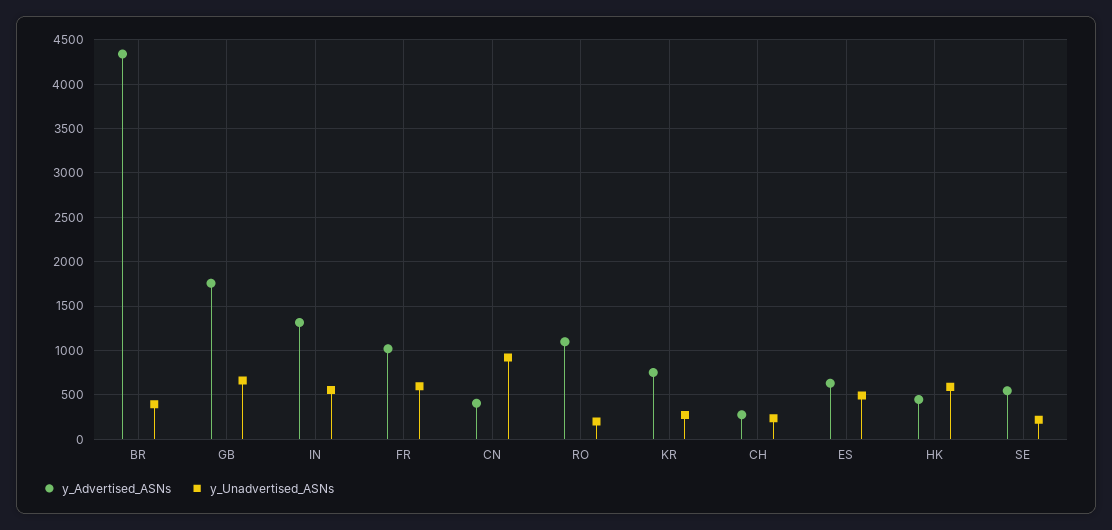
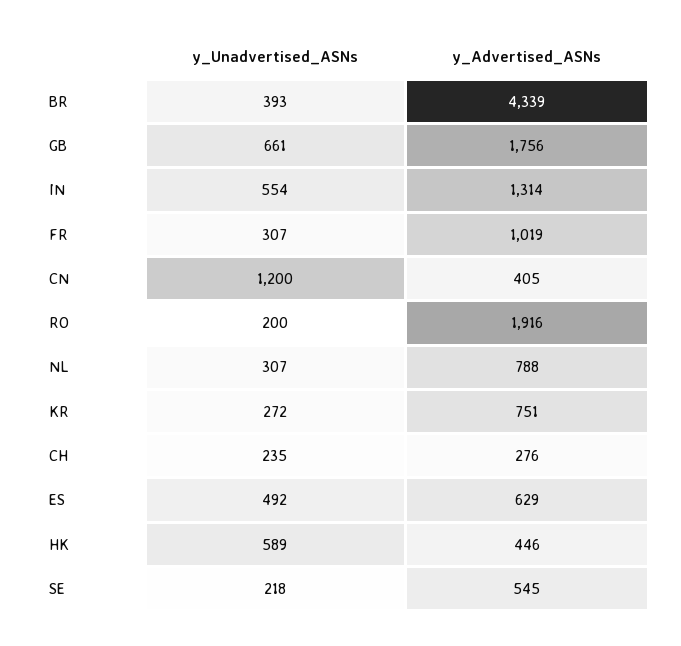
  {
    "y_Advertised_ASNs": {
      "BR": 4339,
      "GB": 1756,
      "IN": 1314,
      "FR": 1019,
      "CN": 405,
-     "RO": 1100,
+     "RO": 1916,
      "KR": 751,
      "CH": 276,
      "ES": 629,
      "HK": 446,
-     "SE": 545
+     "SE": 545,
+     "NL": 788
    },
    "y_Unadvertised_ASNs": {
      "BR": 393,
      "GB": 661,
      "IN": 554,
-     "FR": 600,
+     "FR": 307,
-     "CN": 900,
+     "CN": 1200,
      "RO": 200,
      "KR": 272,
      "CH": 235,
      "ES": 492,
      "HK": 589,
-     "SE": 218
+     "SE": 218,
+     "NL": 307
    }
  }

